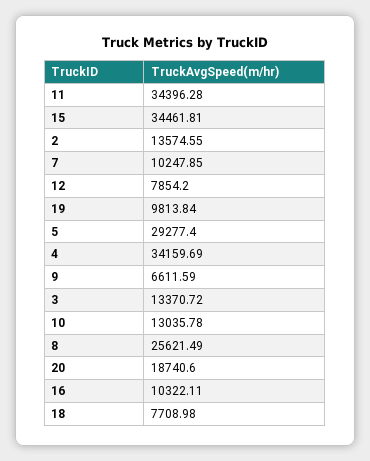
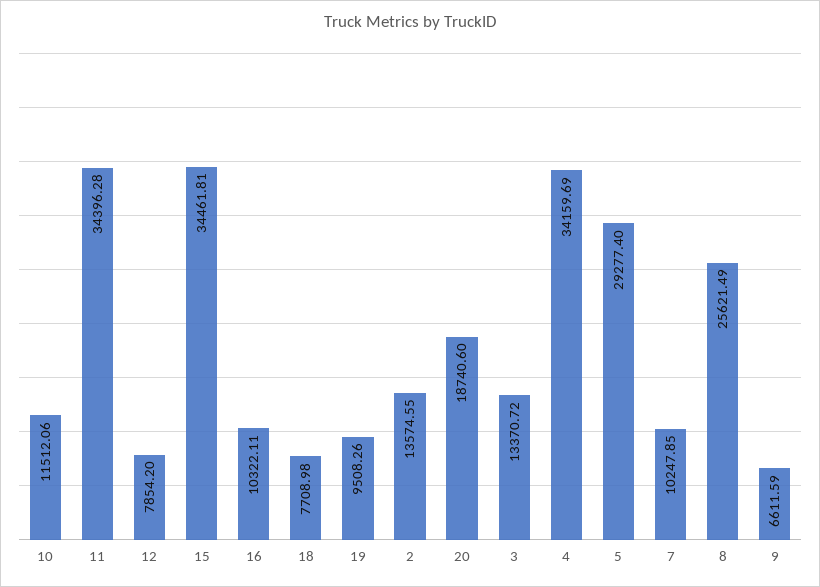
  {
    "11": 34396.28,
    "15": 34461.81,
    "2": 13574.55,
    "7": 10247.85,
    "12": 7854.2,
-   "19": 9813.84,
+   "19": 9508.26,
    "5": 29277.4,
    "4": 34159.69,
    "9": 6611.59,
    "3": 13370.72,
-   "10": 13035.78,
+   "10": 11512.06,
    "8": 25621.49,
    "20": 18740.6,
    "16": 10322.11,
    "18": 7708.98
  }

